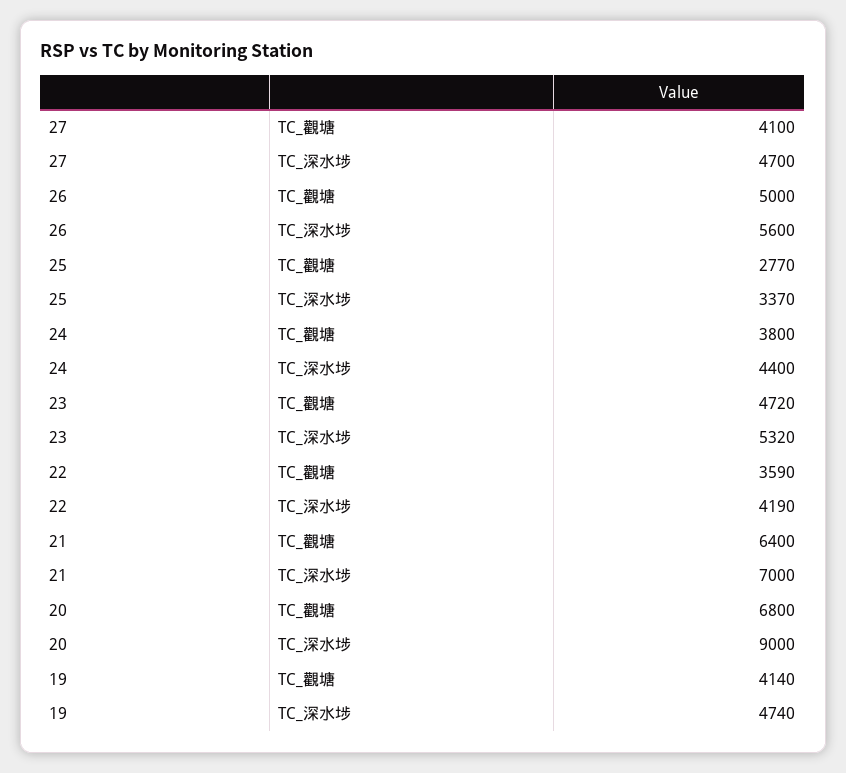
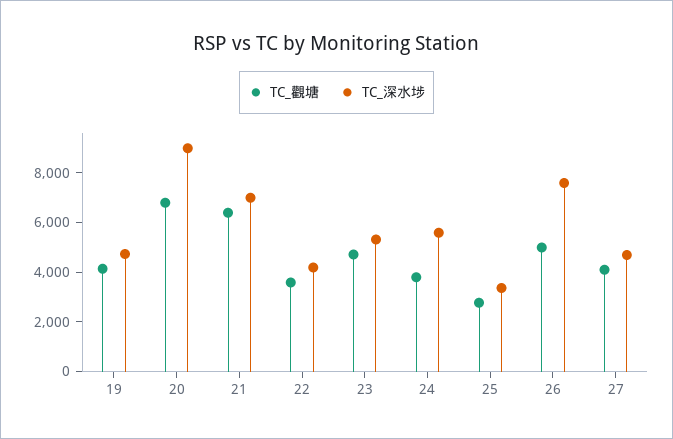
  {
    "TC_觀塘": {
      "27": 4100,
      "26": 5000,
      "25": 2770,
      "24": 3800,
      "23": 4720,
      "22": 3590,
      "21": 6400,
      "20": 6800,
      "19": 4140
    },
    "TC_深水埗": {
      "27": 4700,
-     "26": 5600,
+     "26": 7500,
      "25": 3370,
-     "24": 4400,
+     "24": 5500,
      "23": 5320,
      "22": 4190,
      "21": 7000,
      "20": 9000,
      "19": 4740
    }
  }

